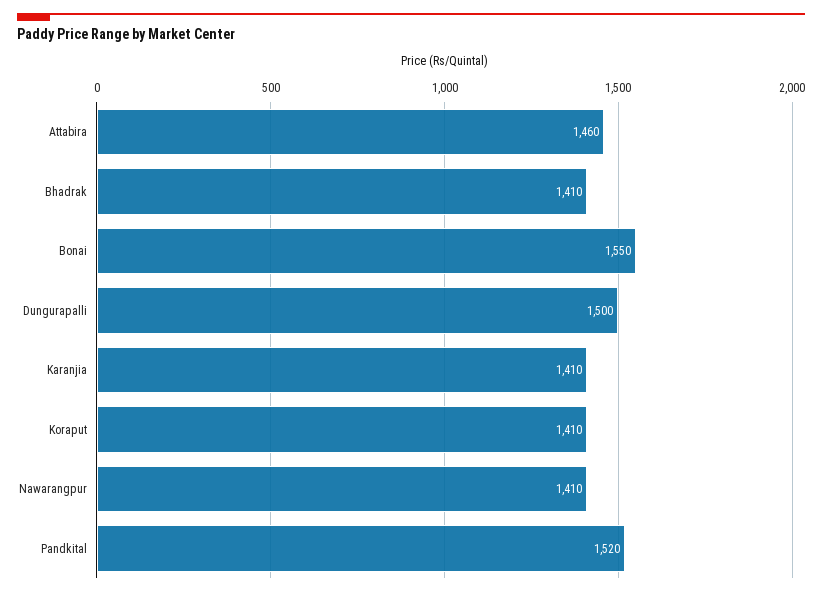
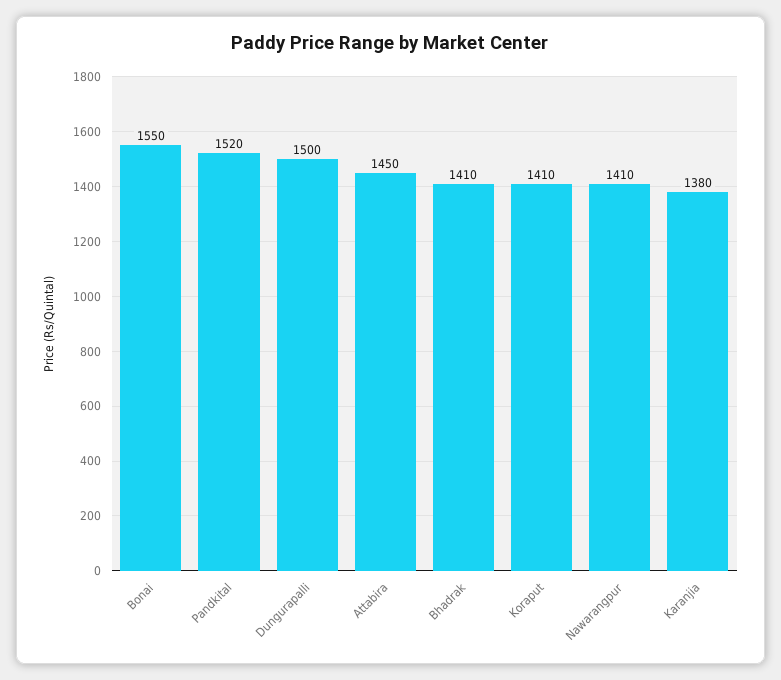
  {
-   "Attabira": 1460,
+   "Attabira": 1450,
    "Bhadrak": 1410,
    "Bonai": 1550,
    "Dungurapalli": 1500,
-   "Karanjia": 1410,
+   "Karanjia": 1380,
    "Koraput": 1410,
    "Nawarangpur": 1410,
    "Pandkital": 1520
  }

